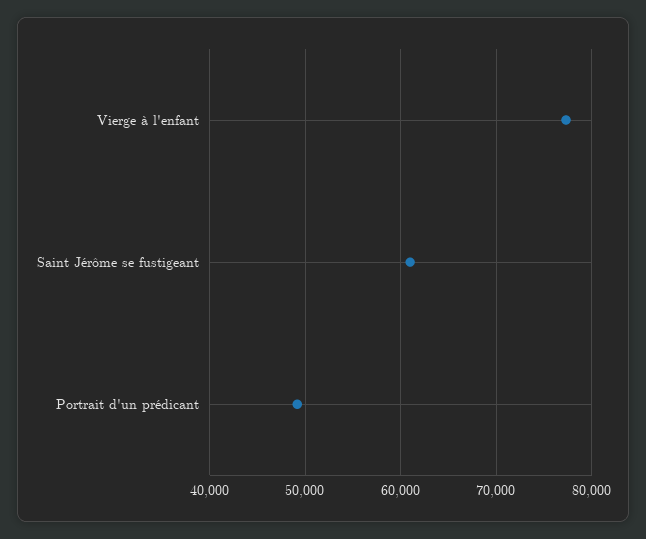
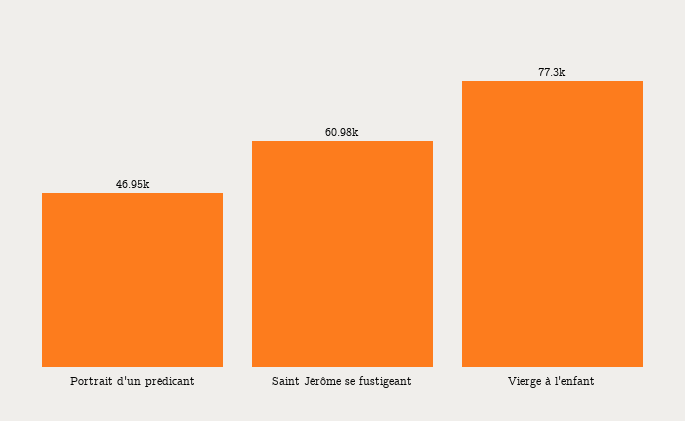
  {
    "Vierge à l'enfant": 77300,
    "Saint Jérôme se fustigeant": 60980,
-   "Portrait d'un prédicant": 49000
+   "Portrait d'un prédicant": 46950
  }

